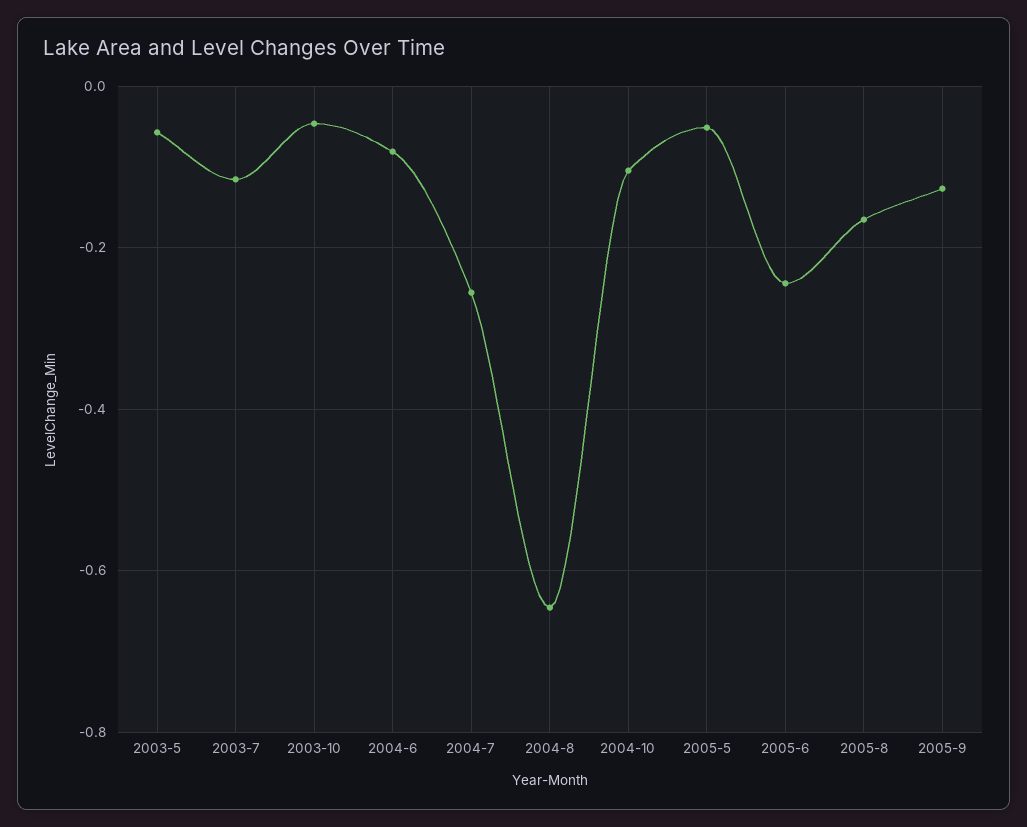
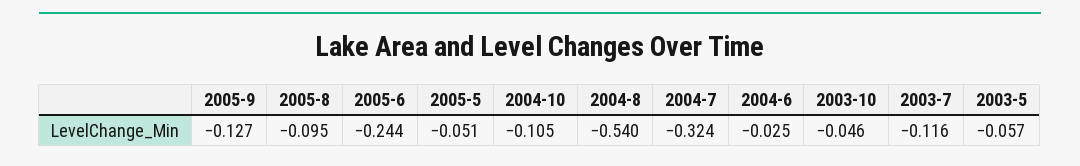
  {
    "2003-5": -0.057,
    "2003-7": -0.116,
    "2003-10": -0.046,
-   "2004-6": -0.08,
+   "2004-6": -0.025,
-   "2004-7": -0.26,
+   "2004-7": -0.324,
-   "2004-8": -0.64,
+   "2004-8": -0.54,
    "2004-10": -0.105,
    "2005-5": -0.051,
    "2005-6": -0.244,
-   "2005-8": -0.16,
+   "2005-8": -0.095,
    "2005-9": -0.127
  }

